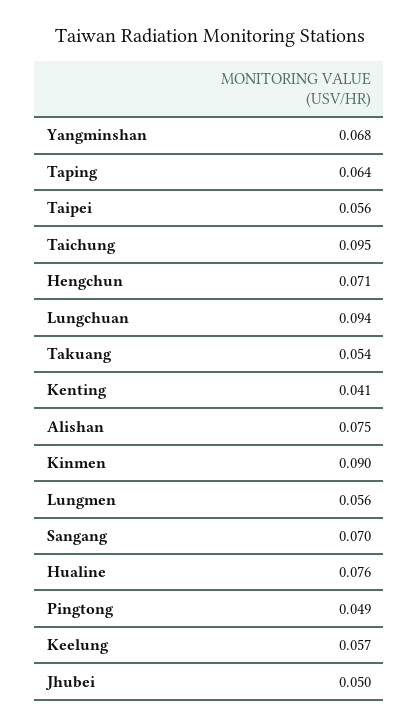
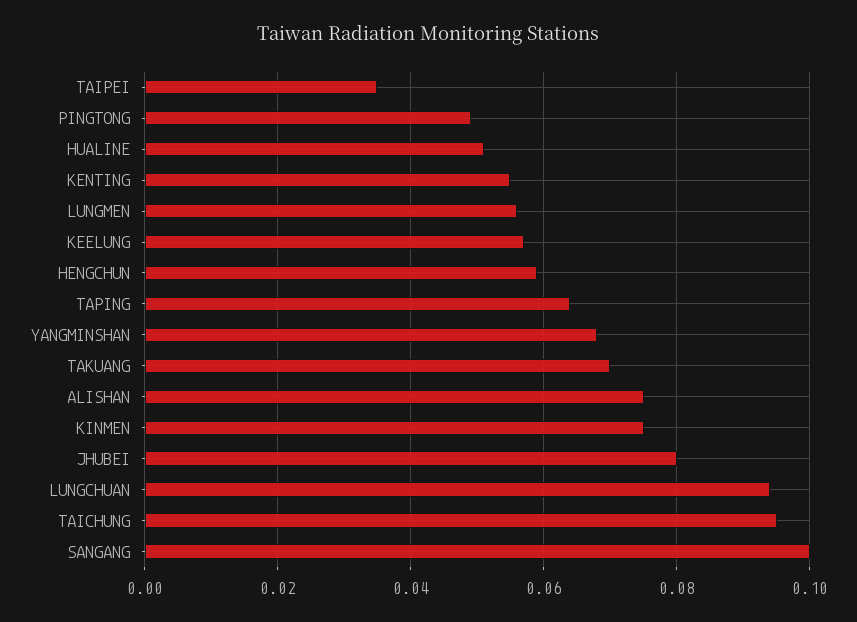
  {
    "Yangminshan": 0.068,
    "Taping": 0.064,
-   "Taipei": 0.056,
+   "Taipei": 0.035,
    "Taichung": 0.095,
-   "Hengchun": 0.071,
+   "Hengchun": 0.06,
    "Lungchuan": 0.094,
-   "Takuang": 0.054,
+   "Takuang": 0.07,
-   "Kenting": 0.041,
+   "Kenting": 0.055,
    "Alishan": 0.075,
-   "Kinmen": 0.09,
+   "Kinmen": 0.075,
    "Lungmen": 0.056,
-   "Sangang": 0.07,
+   "Sangang": 0.1,
-   "Hualine": 0.076,
+   "Hualine": 0.05,
    "Pingtong": 0.049,
    "Keelung": 0.057,
-   "Jhubei": 0.05
+   "Jhubei": 0.08
  }

